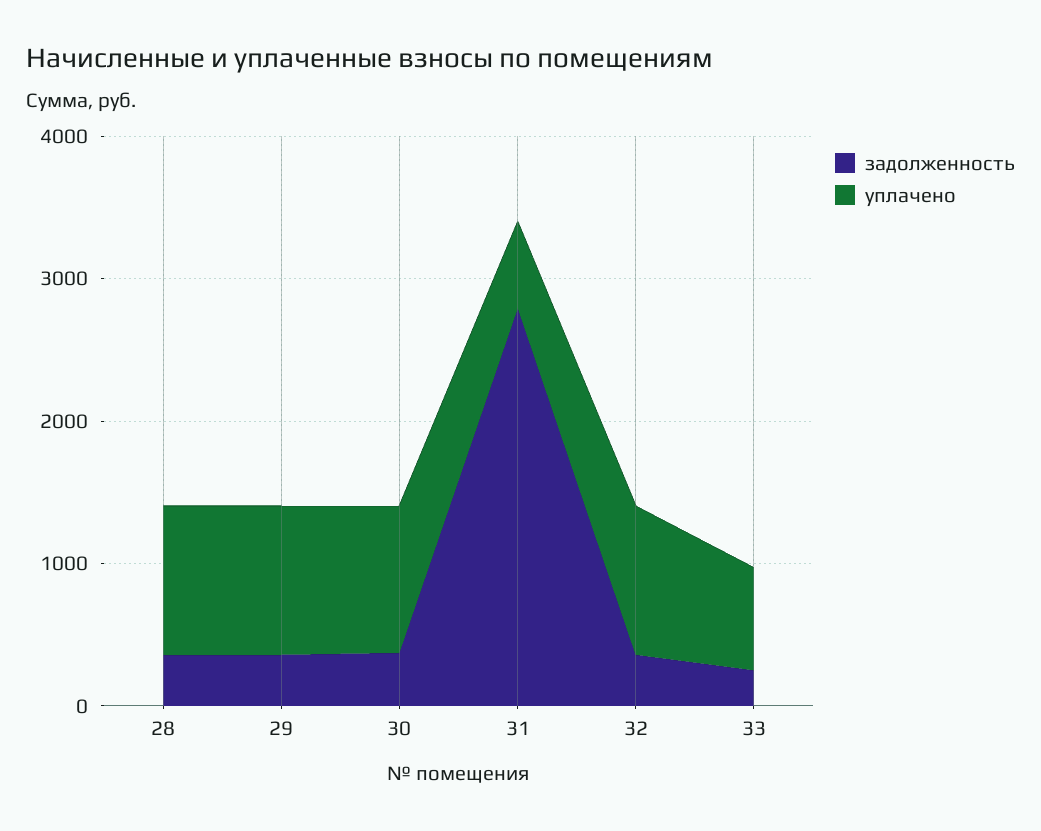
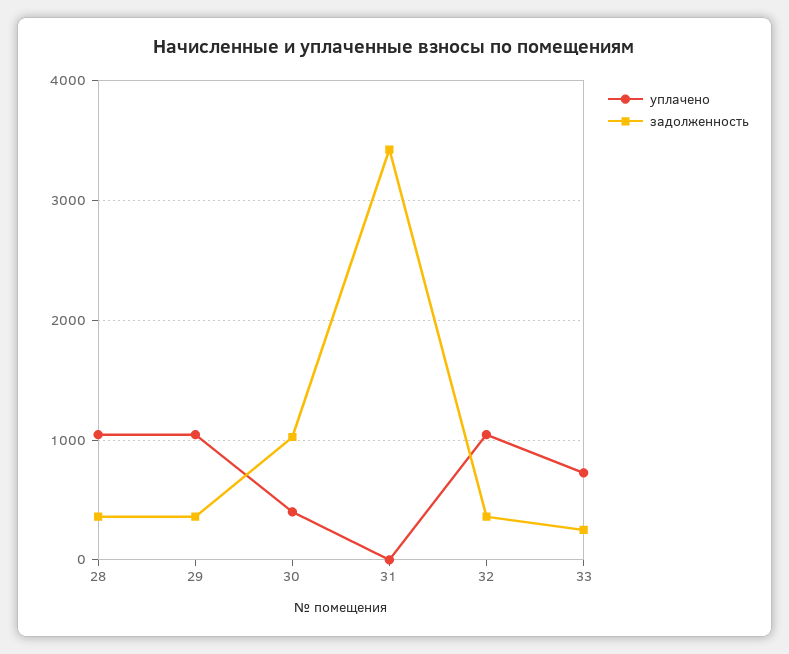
  {
    "задолженность": {
      "28": 400,
      "29": 400,
-     "30": 400,
+     "30": 1000,
-     "31": 2800,
+     "31": 3400,
      "32": 400,
      "33": 200
    },
    "уплачено": {
      "28": 1000,
      "29": 1000,
-     "30": 1000,
+     "30": 400,
-     "31": 600,
+     "31": 0,
      "32": 1000,
      "33": 700
    }
  }

